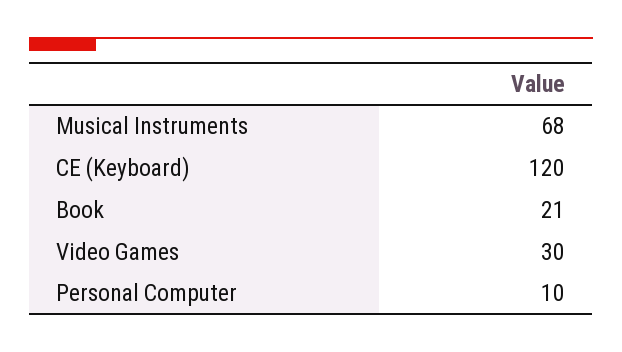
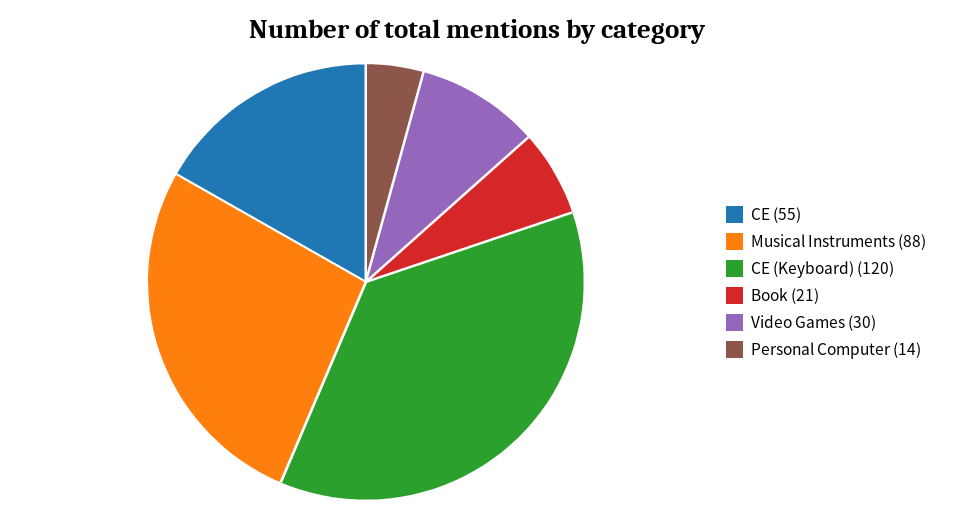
  {
-   "Musical Instruments": 68,
+   "Musical Instruments": 88,
    "CE (Keyboard)": 120,
    "Book": 21,
    "Video Games": 30,
-   "Personal Computer": 10
+   "Personal Computer": 14,
+   "CE": 55
  }

